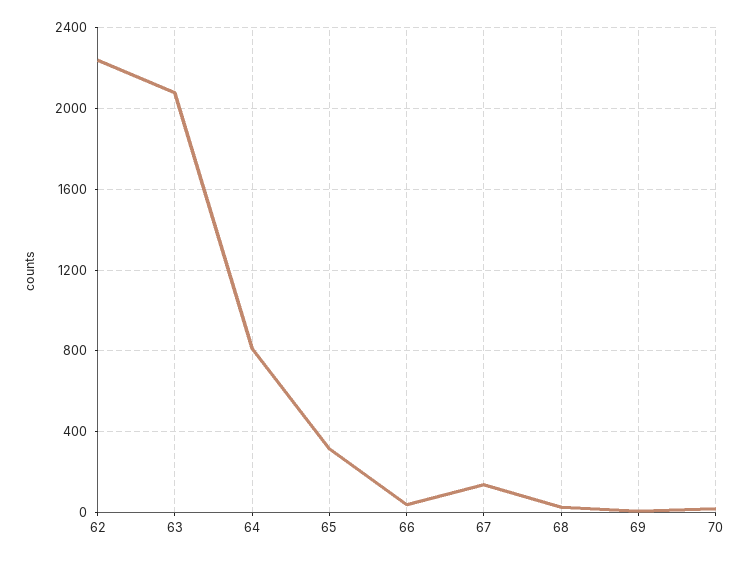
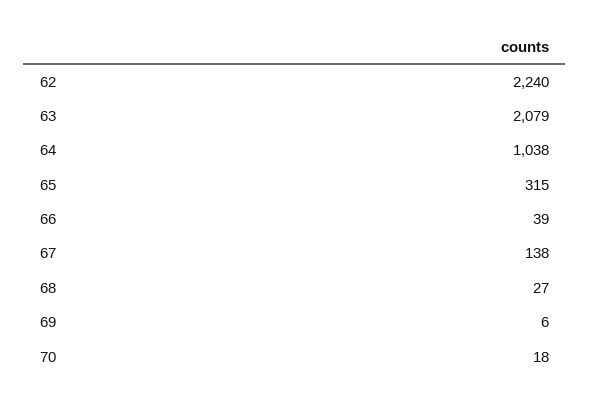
  {
    "62": 2240,
    "63": 2079,
-   "64": 800,
+   "64": 1038,
    "65": 315,
    "66": 39,
    "67": 138,
    "68": 27,
    "69": 6,
    "70": 18
  }

